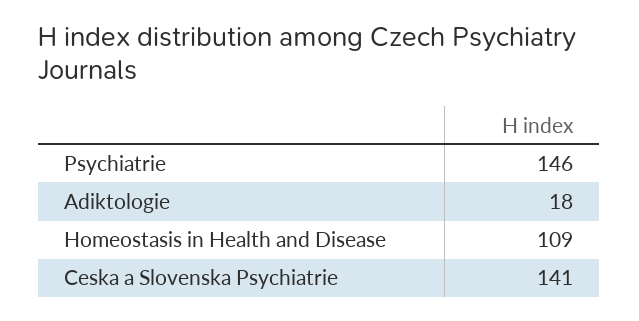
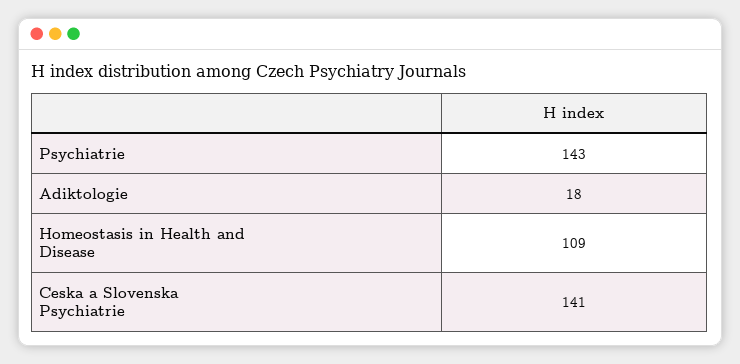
  {
-   "Psychiatrie": 146,
+   "Psychiatrie": 143,
    "Adiktologie": 18,
    "Homeostasis in Health and Disease": 109,
    "Ceska a Slovenska Psychiatrie": 141
  }

